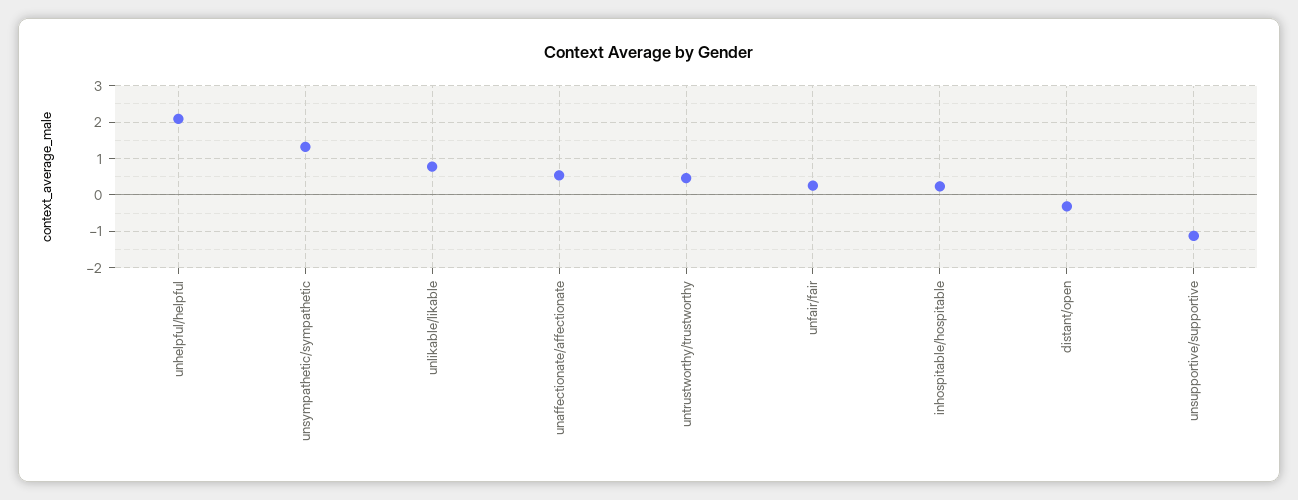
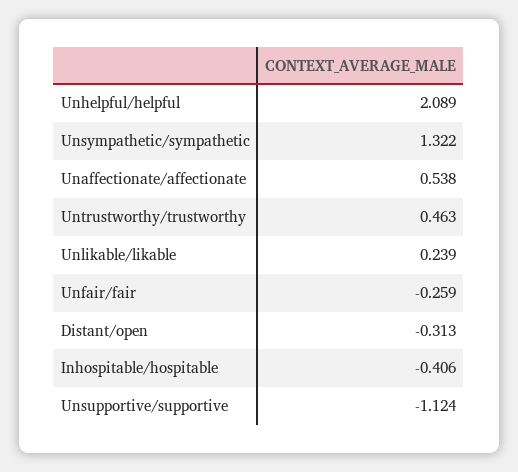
  {
    "unhelpful/helpful": 2.089,
    "unsympathetic/sympathetic": 1.322,
-   "unlikable/likable": 0.8,
+   "unlikable/likable": 0.239,
    "unaffectionate/affectionate": 0.538,
    "untrustworthy/trustworthy": 0.463,
-   "unfair/fair": 0.2,
+   "unfair/fair": -0.259,
-   "inhospitable/hospitable": 0.2,
+   "inhospitable/hospitable": -0.406,
    "distant/open": -0.313,
    "unsupportive/supportive": -1.124
  }

